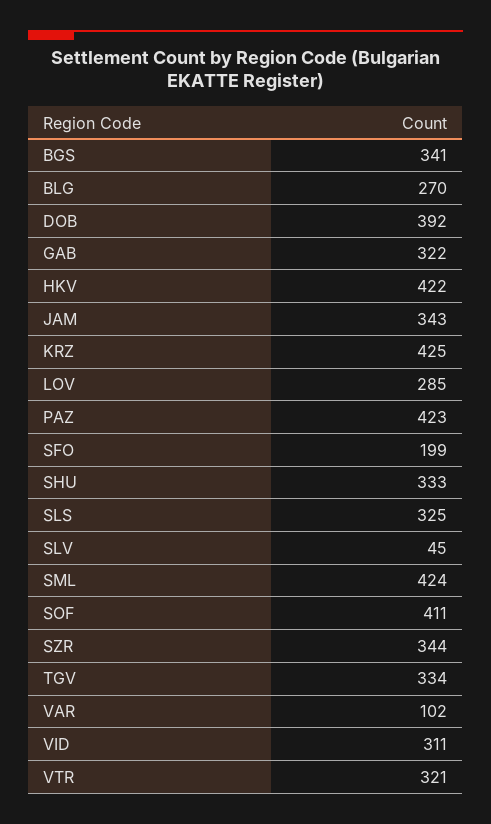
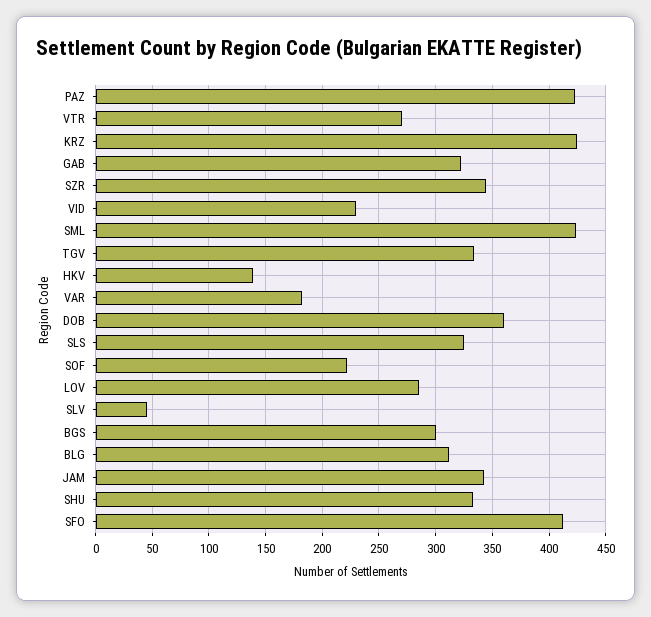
  {
-   "BGS": 341,
+   "BGS": 300,
-   "BLG": 270,
+   "BLG": 310,
-   "DOB": 392,
+   "DOB": 360,
    "GAB": 322,
-   "HKV": 422,
+   "HKV": 140,
    "JAM": 343,
    "KRZ": 425,
    "LOV": 285,
    "PAZ": 423,
-   "SFO": 199,
+   "SFO": 410,
    "SHU": 333,
    "SLS": 325,
    "SLV": 45,
    "SML": 424,
-   "SOF": 411,
+   "SOF": 220,
    "SZR": 344,
    "TGV": 334,
-   "VAR": 102,
+   "VAR": 180,
-   "VID": 311,
+   "VID": 230,
-   "VTR": 321
+   "VTR": 270
  }

